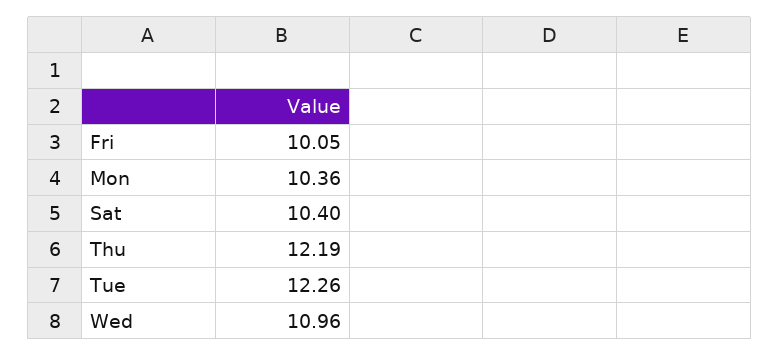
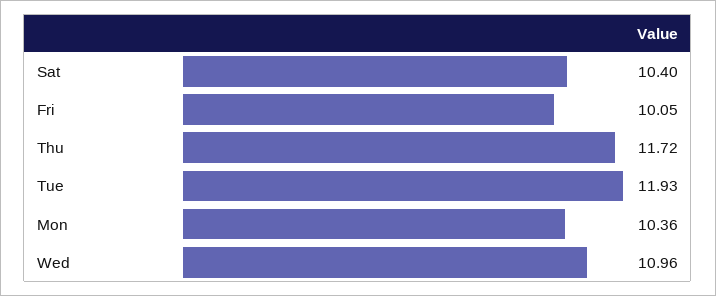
  {
    "Fri": 10.05,
    "Mon": 10.36,
    "Sat": 10.4,
-   "Thu": 12.19,
+   "Thu": 11.72,
-   "Tue": 12.26,
+   "Tue": 11.93,
    "Wed": 10.96
  }

